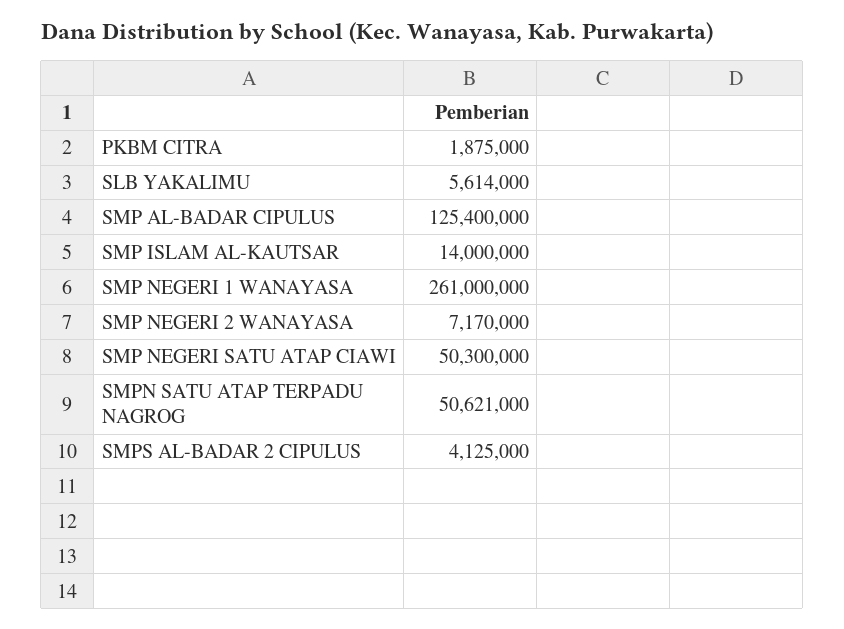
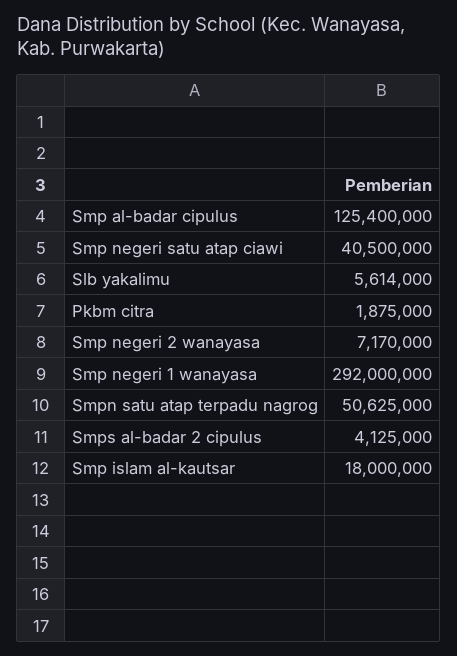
  {
    "PKBM CITRA": 1875000,
    "SLB YAKALIMU": 5614000,
    "SMP AL-BADAR CIPULUS": 125400000,
-   "SMP ISLAM AL-KAUTSAR": 14000000,
+   "SMP ISLAM AL-KAUTSAR": 18000000,
-   "SMP NEGERI 1 WANAYASA": 261000000,
+   "SMP NEGERI 1 WANAYASA": 292000000,
    "SMP NEGERI 2 WANAYASA": 7170000,
-   "SMP NEGERI SATU ATAP CIAWI": 50300000,
+   "SMP NEGERI SATU ATAP CIAWI": 40500000,
-   "SMPN SATU ATAP TERPADU NAGROG": 50621000,
+   "SMPN SATU ATAP TERPADU NAGROG": 50625000,
    "SMPS AL-BADAR 2 CIPULUS": 4125000
  }

